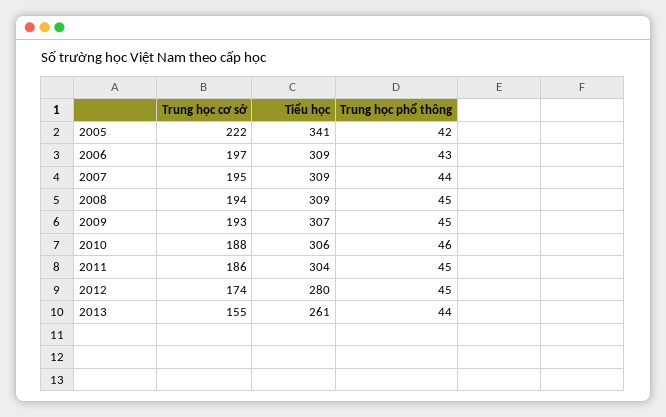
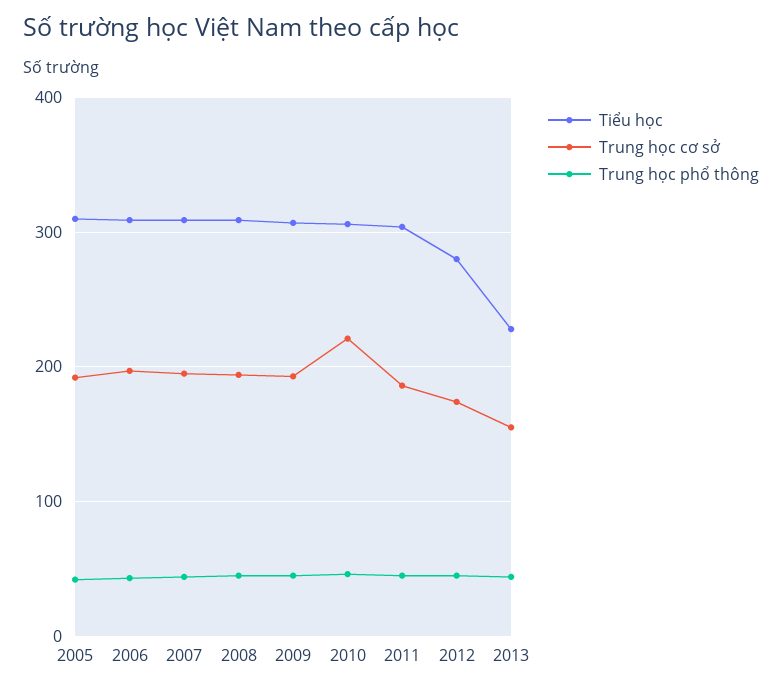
  {
    "Trung học cơ sở": {
-     "2005": 222,
+     "2005": 190,
      "2006": 197,
      "2007": 195,
      "2008": 194,
      "2009": 193,
-     "2010": 188,
+     "2010": 220,
      "2011": 186,
      "2012": 174,
      "2013": 155
    },
    "Tiểu học": {
-     "2005": 341,
+     "2005": 310,
      "2006": 309,
      "2007": 309,
      "2008": 309,
      "2009": 307,
      "2010": 306,
      "2011": 304,
      "2012": 280,
-     "2013": 261
+     "2013": 230
    },
    "Trung học phổ thông": {
      "2005": 42,
      "2006": 43,
      "2007": 44,
      "2008": 45,
      "2009": 45,
      "2010": 46,
      "2011": 45,
      "2012": 45,
      "2013": 44
    }
  }

